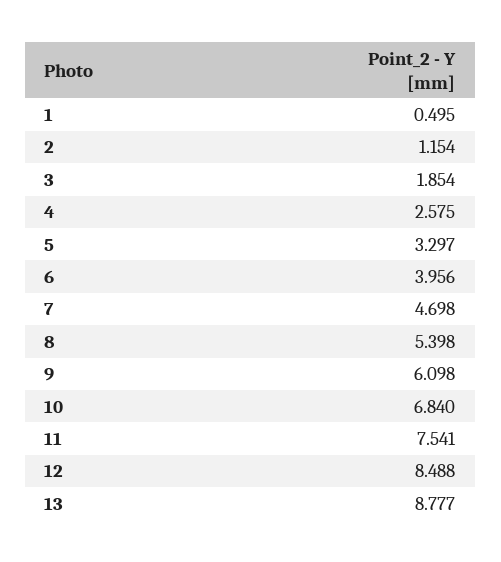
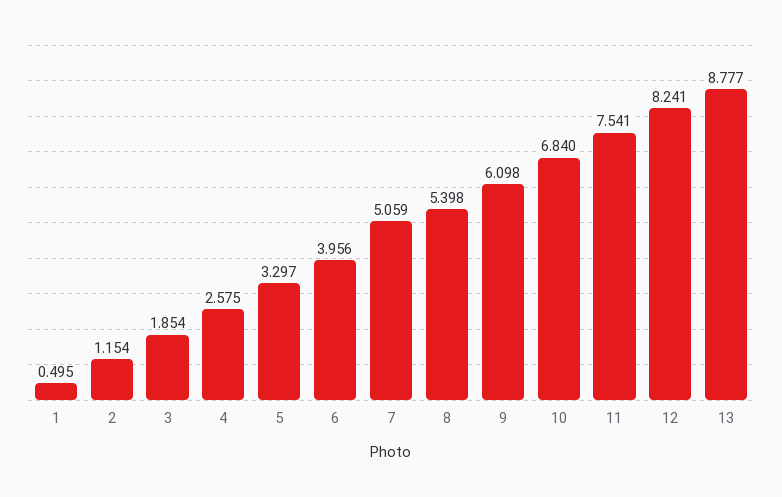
  {
    "1": 0.495,
    "2": 1.154,
    "3": 1.854,
    "4": 2.575,
    "5": 3.297,
    "6": 3.956,
-   "7": 4.698,
+   "7": 5.059,
    "8": 5.398,
    "9": 6.098,
    "10": 6.84,
    "11": 7.541,
-   "12": 8.488,
+   "12": 8.241,
    "13": 8.777
  }

